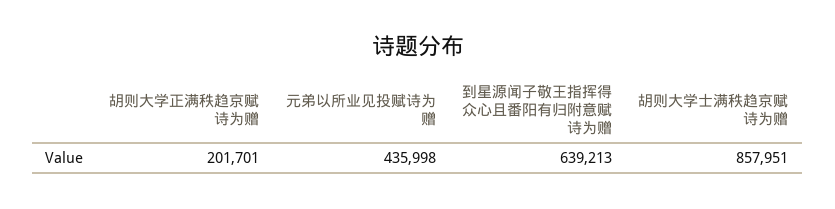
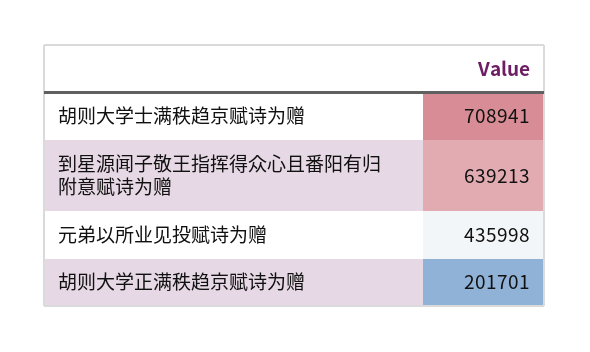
  {
    "胡则大学正满秩趋京赋诗为赠": 201701,
    "元弟以所业见投赋诗为赠": 435998,
    "到星源闻子敬王指挥得众心且番阳有归附意赋诗为赠": 639213,
-   "胡则大学士满秩趋京赋诗为赠": 857951
+   "胡则大学士满秩趋京赋诗为赠": 708941
  }

